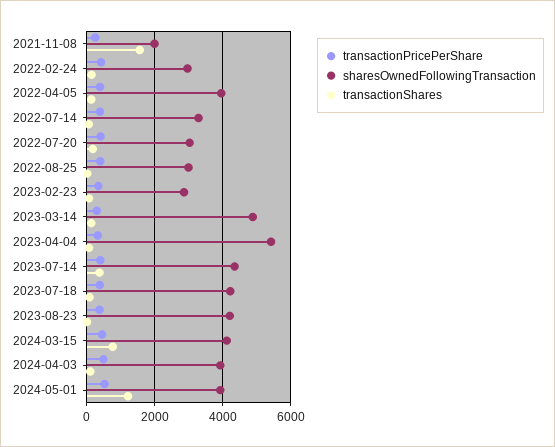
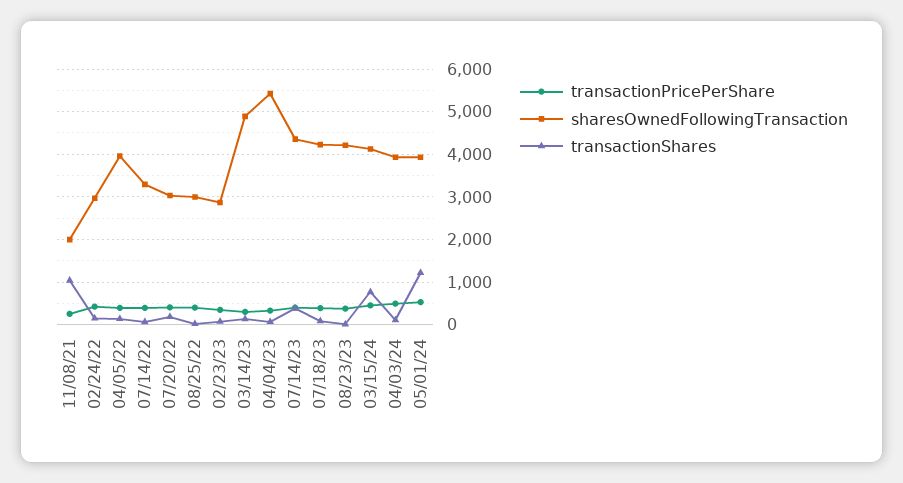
  {
    "transactionPricePerShare": {
      "2021-11-08": 200,
      "2022-02-24": 400,
      "2022-04-05": 400,
      "2022-07-14": 400,
      "2022-07-20": 400,
      "2022-08-25": 400,
      "2023-02-23": 400,
      "2023-03-14": 400,
      "2023-04-04": 400,
      "2023-07-14": 400,
      "2023-07-18": 400,
      "2023-08-23": 400,
      "2024-03-15": 400,
      "2024-04-03": 400,
      "2024-05-01": 600
    },
    "sharesOwnedFollowingTransaction": {
      "2021-11-08": 2000,
      "2022-02-24": 3000,
      "2022-04-05": 4000,
      "2022-07-14": 3200,
      "2022-07-20": 3000,
      "2022-08-25": 3000,
      "2023-02-23": 2800,
      "2023-03-14": 4800,
      "2023-04-04": 5400,
      "2023-07-14": 4400,
      "2023-07-18": 4200,
      "2023-08-23": 4200,
      "2024-03-15": 4200,
      "2024-04-03": 4000,
      "2024-05-01": 4000
    },
    "transactionShares": {
-     "2021-11-08": 1600,
+     "2021-11-08": 1000,
      "2022-02-24": 200,
      "2022-04-05": 200,
      "2022-07-14": 0,
      "2022-07-20": 200,
      "2022-08-25": 0,
      "2023-02-23": 0,
      "2023-03-14": 200,
      "2023-04-04": 0,
      "2023-07-14": 400,
      "2023-07-18": 0,
      "2023-08-23": 0,
      "2024-03-15": 800,
      "2024-04-03": 200,
      "2024-05-01": 1200
    }
  }

